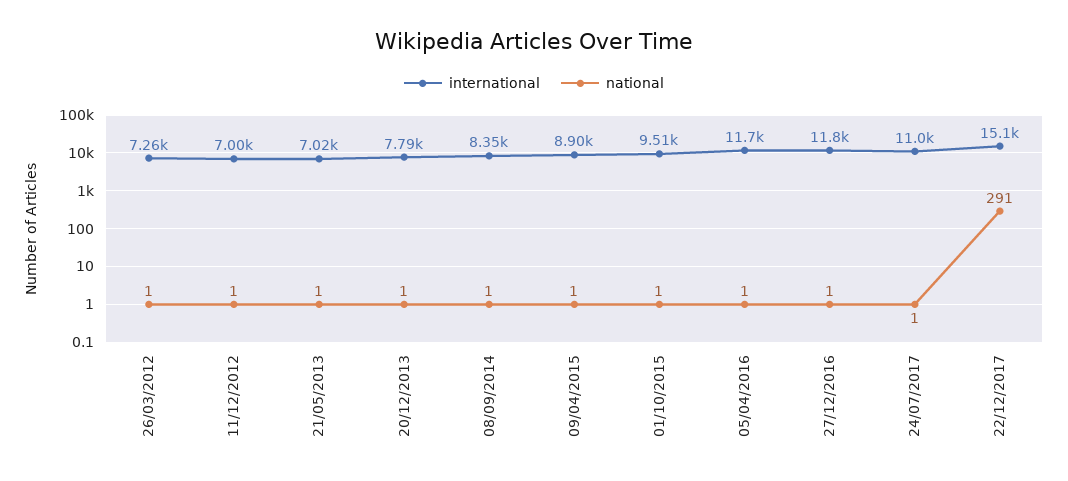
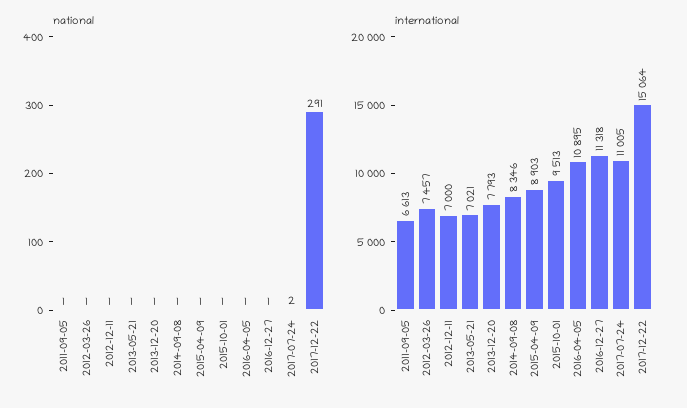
  {
    "international": {
-     "26/03/2012": 7260,
+     "26/03/2012": 7457,
      "11/12/2012": 7000,
      "21/05/2013": 7021,
      "20/12/2013": 7793,
      "08/09/2014": 8346,
      "09/04/2015": 8903,
      "01/10/2015": 9513,
-     "05/04/2016": 11700,
+     "05/04/2016": 10895,
-     "27/12/2016": 11800,
+     "27/12/2016": 11318,
      "24/07/2017": 11005,
-     "22/12/2017": 15064
+     "22/12/2017": 15064,
+     "2011-09-05": 6613
    },
    "national": {
      "26/03/2012": 1,
      "11/12/2012": 1,
      "21/05/2013": 1,
      "20/12/2013": 1,
      "08/09/2014": 1,
      "09/04/2015": 1,
      "01/10/2015": 1,
      "05/04/2016": 1,
      "27/12/2016": 1,
-     "24/07/2017": 1,
+     "24/07/2017": 2,
-     "22/12/2017": 291
+     "22/12/2017": 291,
+     "2011-09-05": 1
    }
  }

